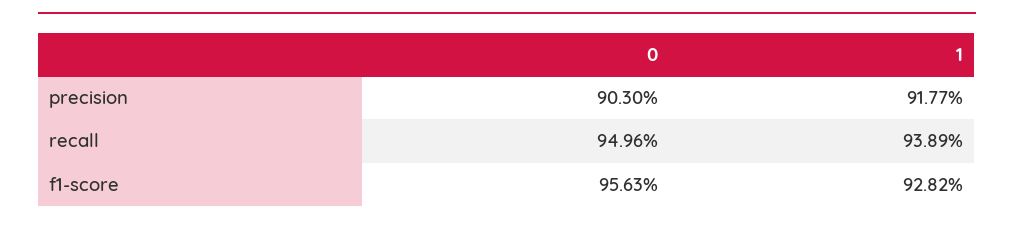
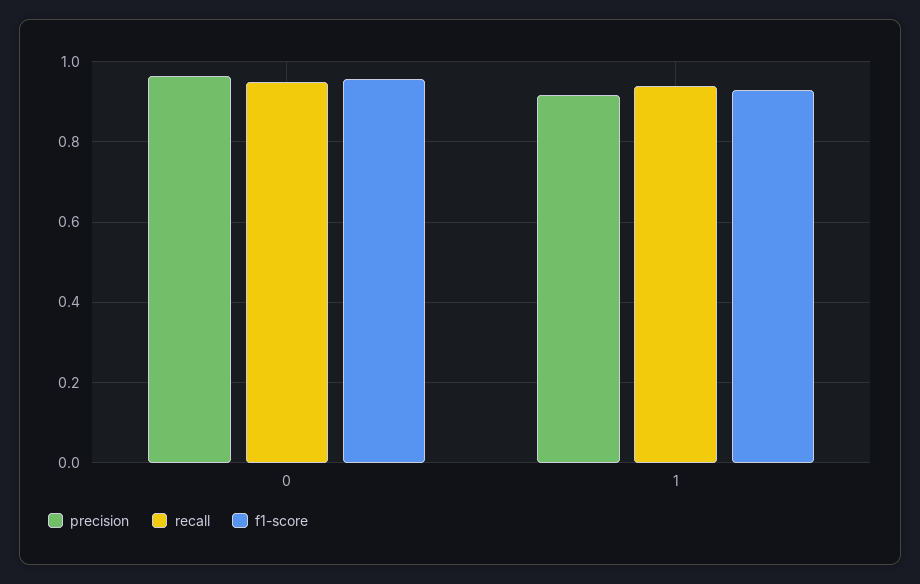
  {
    "precision": {
-     "0": 0.903,
+     "0": 0.96,
      "1": 0.9177
    },
    "recall": {
      "0": 0.9496,
      "1": 0.9389
    },
    "f1-score": {
      "0": 0.9563,
      "1": 0.9282
    }
  }

